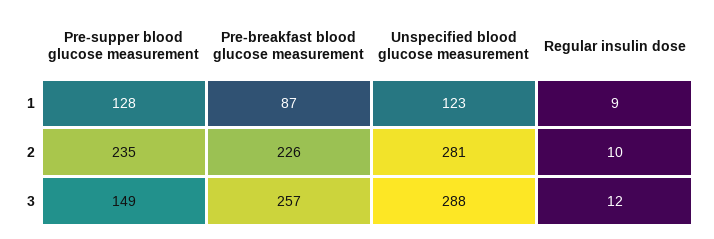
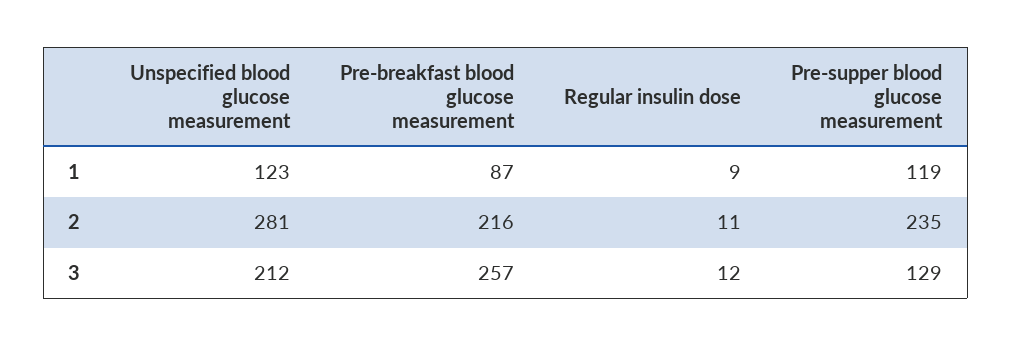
  {
    "Pre-supper blood glucose measurement": {
-     "1": 128,
+     "1": 119,
      "2": 235,
-     "3": 149
+     "3": 129
    },
    "Pre-breakfast blood glucose measurement": {
      "1": 87,
-     "2": 226,
+     "2": 216,
      "3": 257
    },
    "Unspecified blood glucose measurement": {
      "1": 123,
      "2": 281,
-     "3": 288
+     "3": 212
    },
    "Regular insulin dose": {
      "1": 9,
-     "2": 10,
+     "2": 11,
      "3": 12
    }
  }

